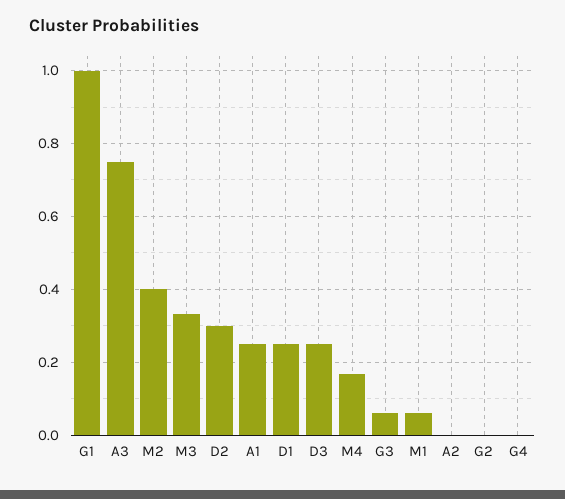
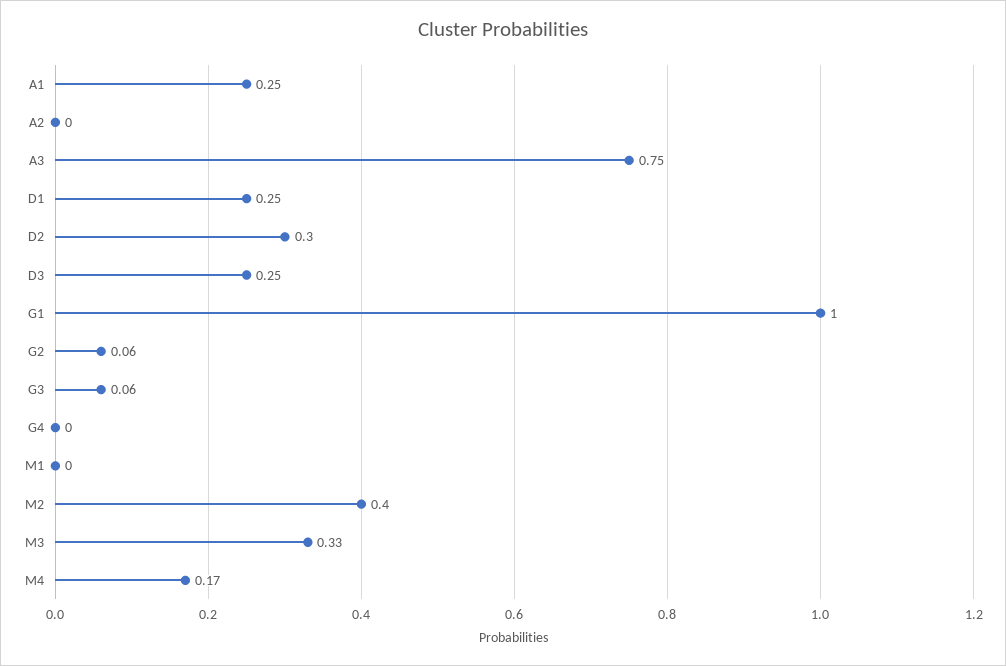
  {
    "G1": 1,
    "A3": 0.75,
    "M2": 0.4,
    "M3": 0.33,
    "D2": 0.3,
    "A1": 0.25,
    "D1": 0.25,
    "D3": 0.25,
    "M4": 0.17,
    "G3": 0.06,
-   "M1": 0.06,
+   "M1": 0,
    "A2": 0,
-   "G2": 0,
+   "G2": 0.06,
    "G4": 0
  }

